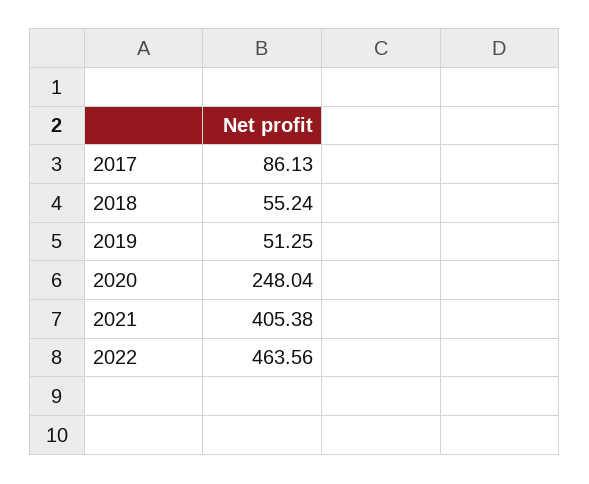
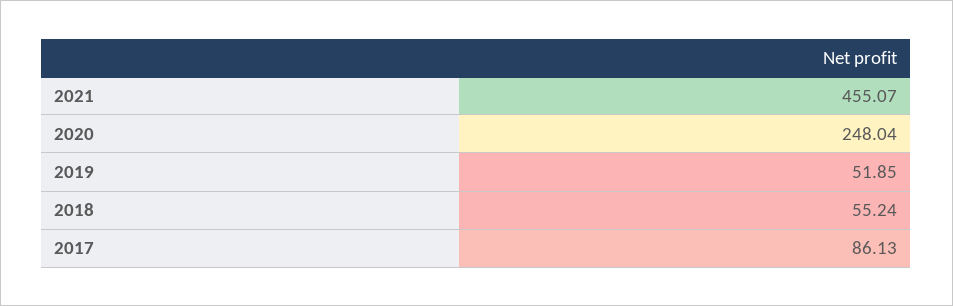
  {
    "2017": 86.13,
    "2018": 55.24,
-   "2019": 51.25,
+   "2019": 51.85,
    "2020": 248.04,
-   "2021": 405.38,
+   "2021": 455.07
-   "2022": 463.56
  }

